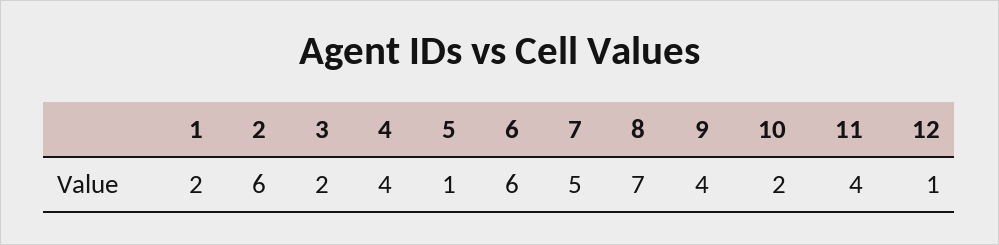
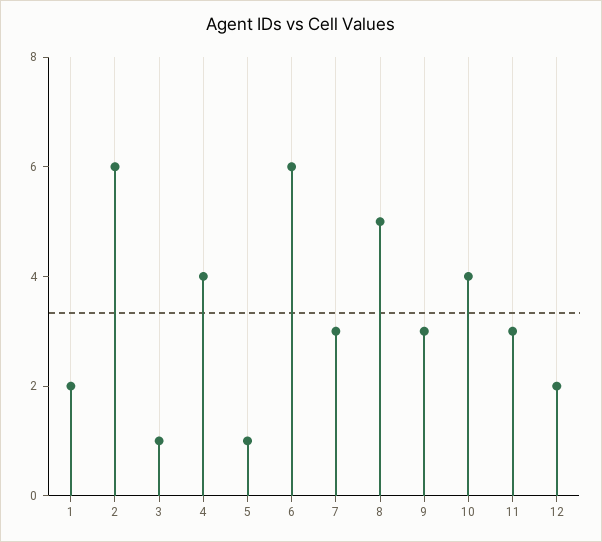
  {
    "1": 2,
    "2": 6,
-   "3": 2,
+   "3": 1,
    "4": 4,
    "5": 1,
    "6": 6,
-   "7": 5,
+   "7": 3,
-   "8": 7,
+   "8": 5,
-   "9": 4,
+   "9": 3,
-   "10": 2,
+   "10": 4,
-   "11": 4,
+   "11": 3,
-   "12": 1
+   "12": 2
  }

